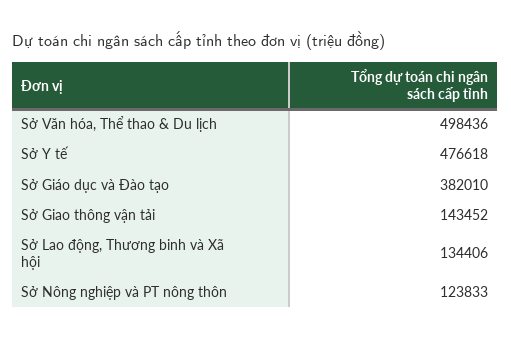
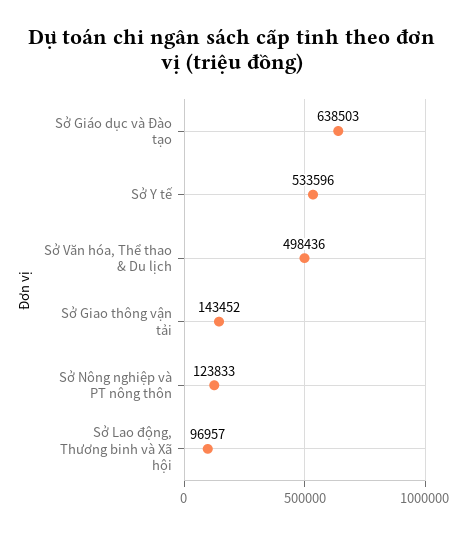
  {
    "Sở Văn hóa, Thể thao & Du lịch": 498436,
-   "Sở Y tế": 476618,
+   "Sở Y tế": 533596,
-   "Sở Giáo dục và Đào tạo": 382010,
+   "Sở Giáo dục và Đào tạo": 638503,
    "Sở Giao thông vận tải": 143452,
-   "Sở Lao động, Thương binh và Xã hội": 134406,
+   "Sở Lao động, Thương binh và Xã hội": 96957,
    "Sở Nông nghiệp và PT nông thôn": 123833
  }

